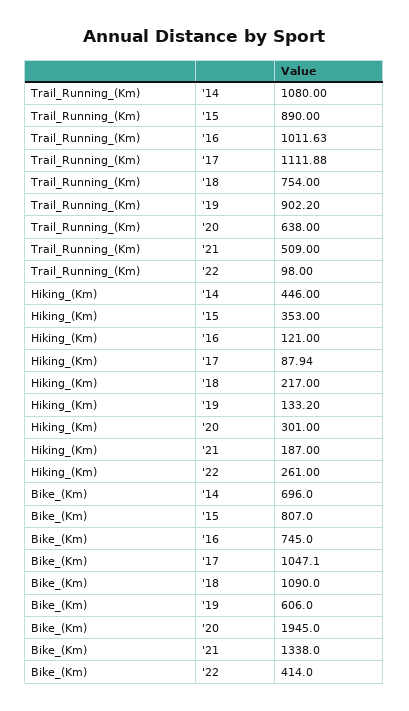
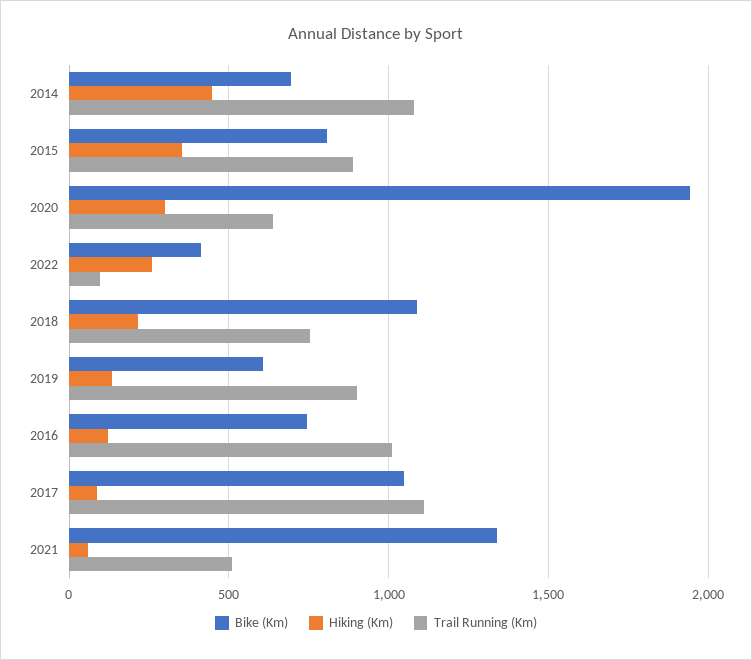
  {
    "Trail_Running_(Km)": {
      "'14": 1080,
      "'15": 890,
      "'16": 1011.63,
      "'17": 1111.88,
      "'18": 754,
      "'19": 902.2,
      "'20": 638,
      "'21": 509,
      "'22": 98
    },
    "Hiking_(Km)": {
      "'14": 446,
      "'15": 353,
      "'16": 121,
      "'17": 87.94,
      "'18": 217,
      "'19": 133.2,
      "'20": 301,
-     "'21": 187,
+     "'21": 50,
      "'22": 261
    },
    "Bike_(Km)": {
      "'14": 696,
      "'15": 807,
      "'16": 745,
      "'17": 1047.1,
      "'18": 1090,
      "'19": 606,
      "'20": 1945,
      "'21": 1338,
      "'22": 414
    }
  }

